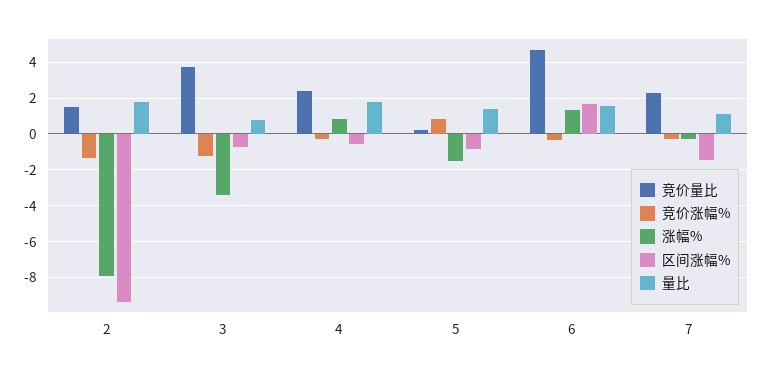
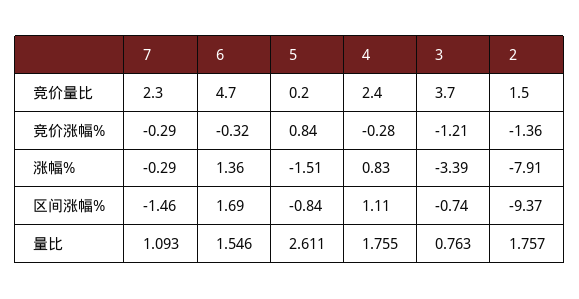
  {
    "竞价量比": {
      "2": 1.5,
      "3": 3.7,
      "4": 2.4,
      "5": 0.2,
      "6": 4.7,
      "7": 2.3
    },
    "竞价涨幅%": {
      "2": -1.36,
      "3": -1.21,
      "4": -0.28,
      "5": 0.84,
      "6": -0.32,
      "7": -0.29
    },
    "涨幅%": {
      "2": -7.91,
      "3": -3.39,
      "4": 0.83,
      "5": -1.51,
      "6": 1.36,
      "7": -0.29
    },
    "区间涨幅%": {
      "2": -9.37,
      "3": -0.74,
-     "4": -0.5,
+     "4": 1.11,
      "5": -0.84,
      "6": 1.69,
      "7": -1.46
    },
    "量比": {
      "2": 1.757,
      "3": 0.763,
      "4": 1.755,
-     "5": 1.5,
+     "5": 2.611,
      "6": 1.546,
      "7": 1.093
    }
  }

